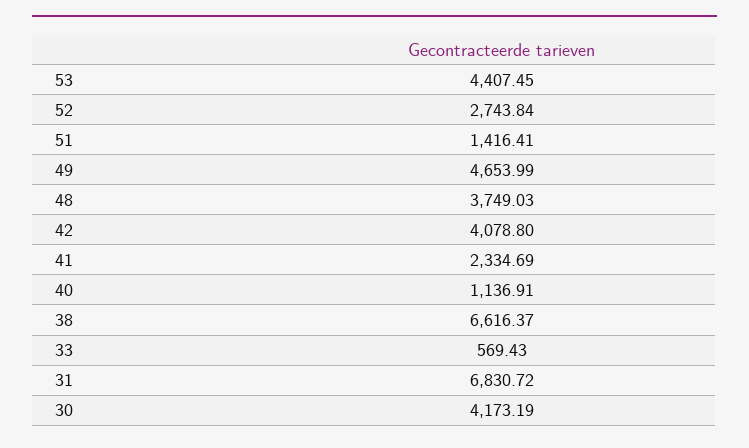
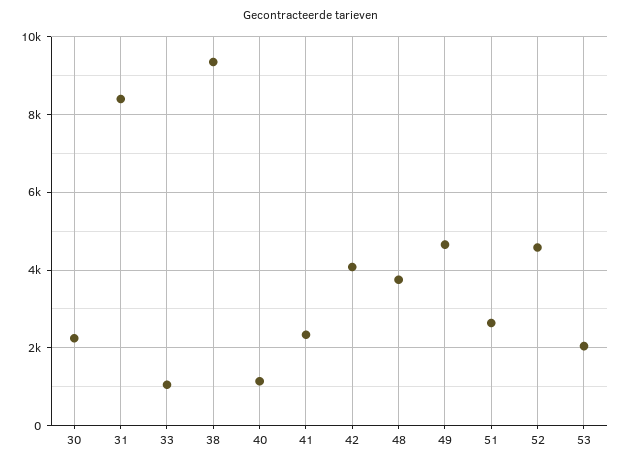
  {
-   "53": 4407.45,
+   "53": 2000,
-   "52": 2743.84,
+   "52": 4600,
-   "51": 1416.41,
+   "51": 2600,
    "49": 4653.99,
    "48": 3749.03,
    "42": 4078.8,
    "41": 2334.69,
    "40": 1136.91,
-   "38": 6616.37,
+   "38": 9400,
-   "33": 569.43,
+   "33": 1000,
-   "31": 6830.72,
+   "31": 8400,
-   "30": 4173.19
+   "30": 2200
  }

